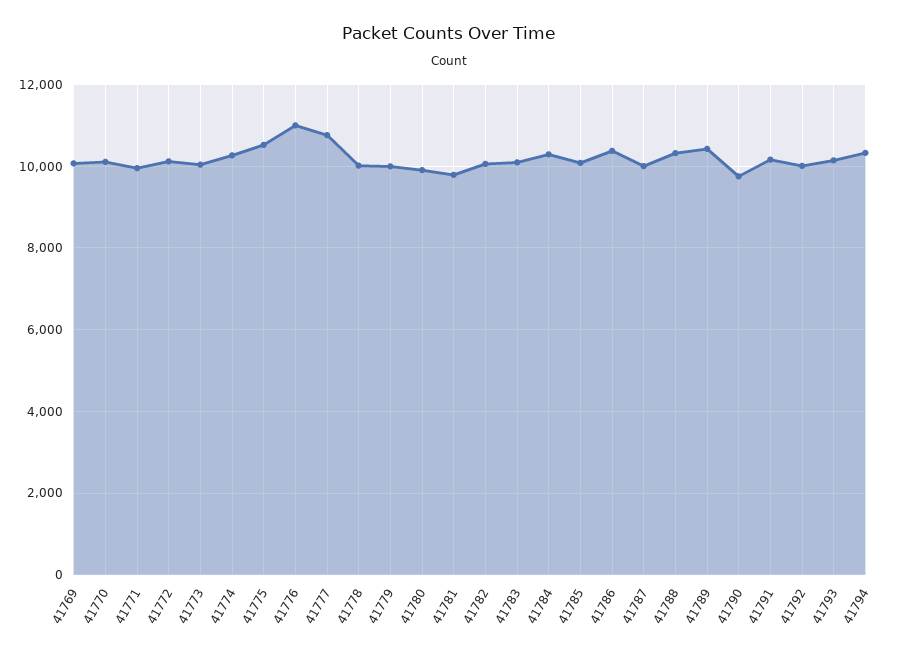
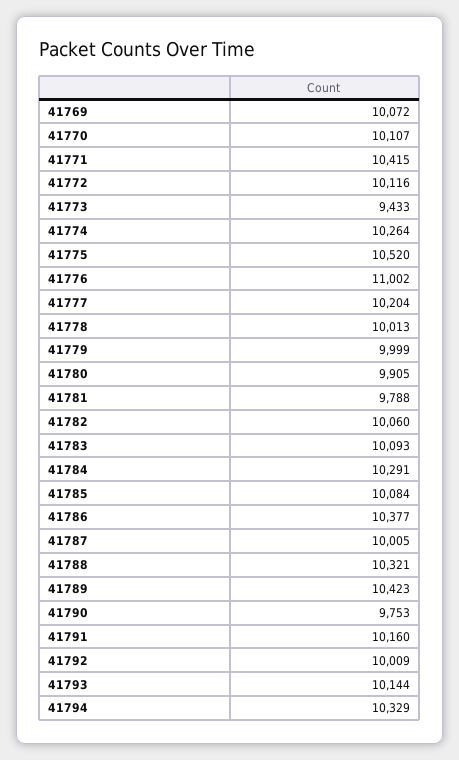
  {
    "41769": 10072,
    "41770": 10107,
-   "41771": 10000,
+   "41771": 10415,
    "41772": 10116,
-   "41773": 10000,
+   "41773": 9433,
    "41774": 10264,
    "41775": 10520,
    "41776": 11002,
-   "41777": 10800,
+   "41777": 10204,
    "41778": 10013,
    "41779": 9999,
    "41780": 9905,
    "41781": 9788,
    "41782": 10060,
    "41783": 10093,
    "41784": 10291,
    "41785": 10084,
    "41786": 10377,
    "41787": 10005,
    "41788": 10321,
    "41789": 10423,
    "41790": 9753,
    "41791": 10160,
    "41792": 10009,
    "41793": 10144,
    "41794": 10329
  }

